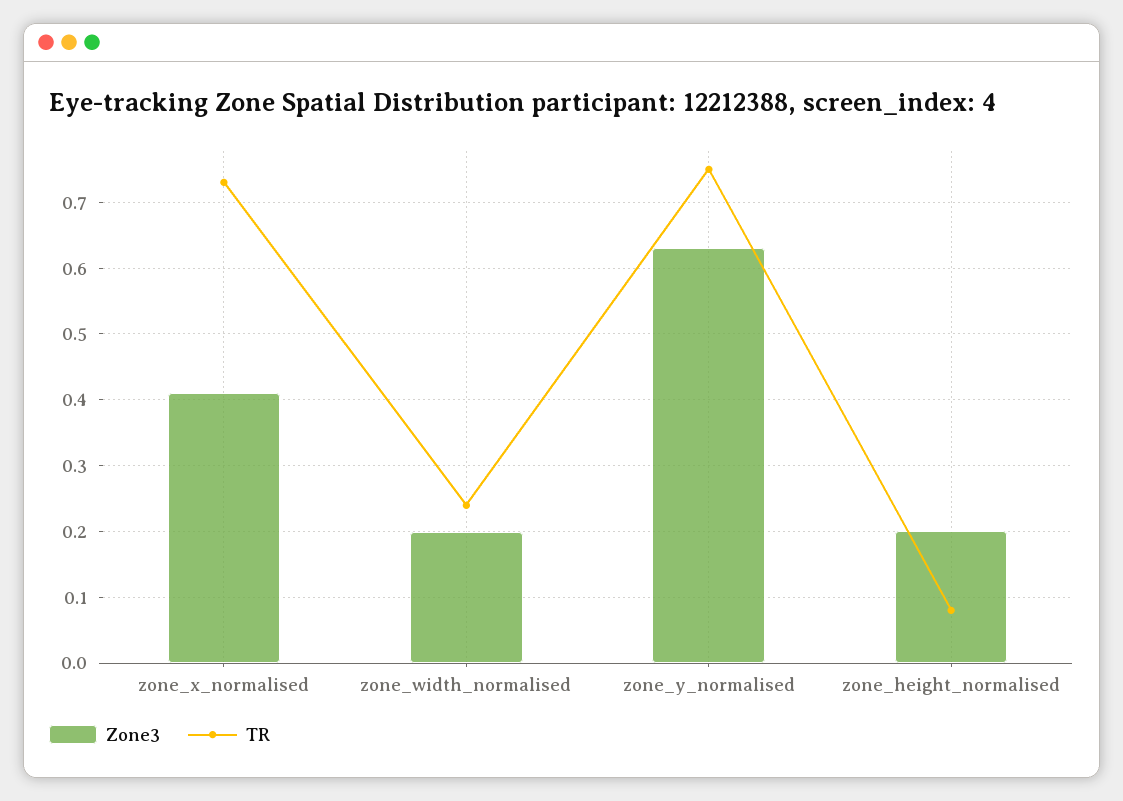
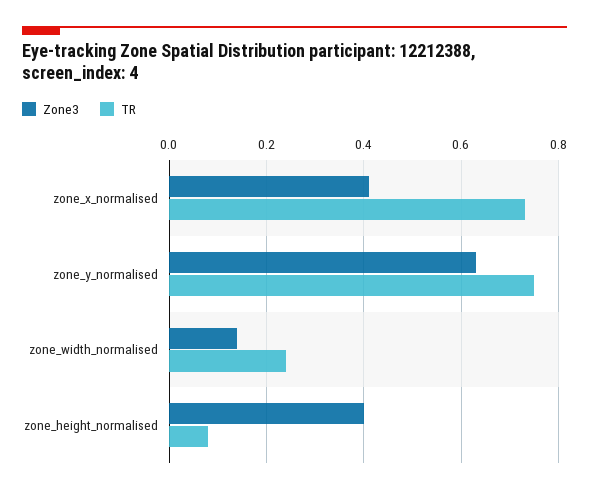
  {
    "Zone3": {
      "zone_x_normalised": 0.41,
-     "zone_width_normalised": 0.2,
+     "zone_width_normalised": 0.14,
      "zone_y_normalised": 0.63,
-     "zone_height_normalised": 0.2
+     "zone_height_normalised": 0.4
    },
    "TR": {
      "zone_x_normalised": 0.73,
      "zone_width_normalised": 0.24,
      "zone_y_normalised": 0.75,
      "zone_height_normalised": 0.08
    }
  }

